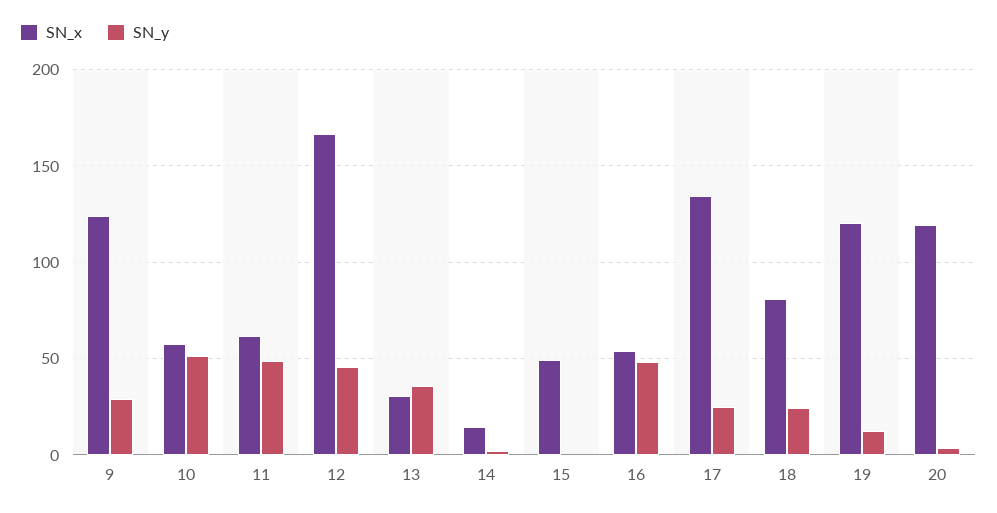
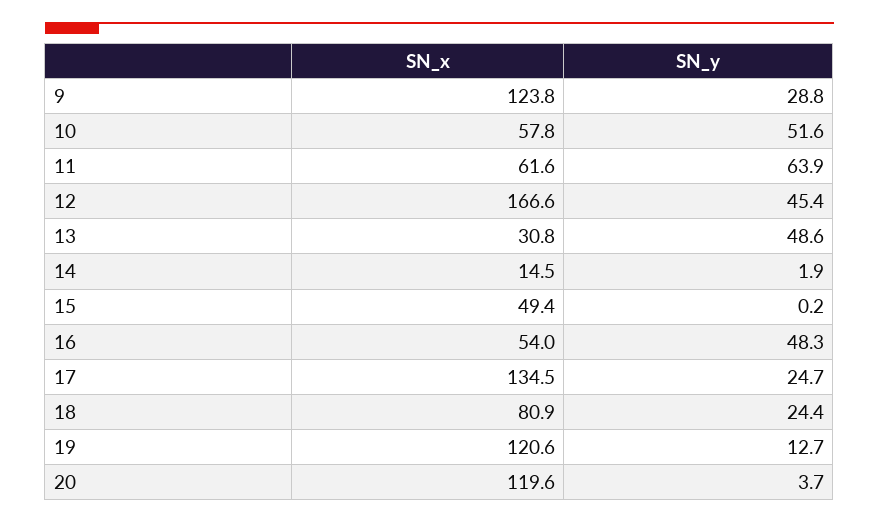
  {
    "SN_x": {
      "9": 123.8,
      "10": 57.8,
      "11": 61.6,
      "12": 166.6,
      "13": 30.8,
      "14": 14.5,
      "15": 49.4,
      "16": 54,
      "17": 134.5,
      "18": 80.9,
      "19": 120.6,
      "20": 119.6
    },
    "SN_y": {
      "9": 28.8,
      "10": 51.6,
-     "11": 50,
+     "11": 63.9,
      "12": 45.4,
-     "13": 35,
+     "13": 48.6,
      "14": 1.9,
      "15": 0.2,
      "16": 48.3,
      "17": 24.7,
      "18": 24.4,
      "19": 12.7,
      "20": 3.7
    }
  }

